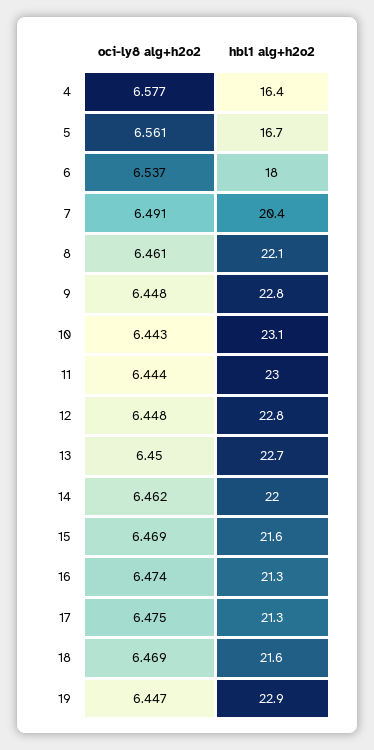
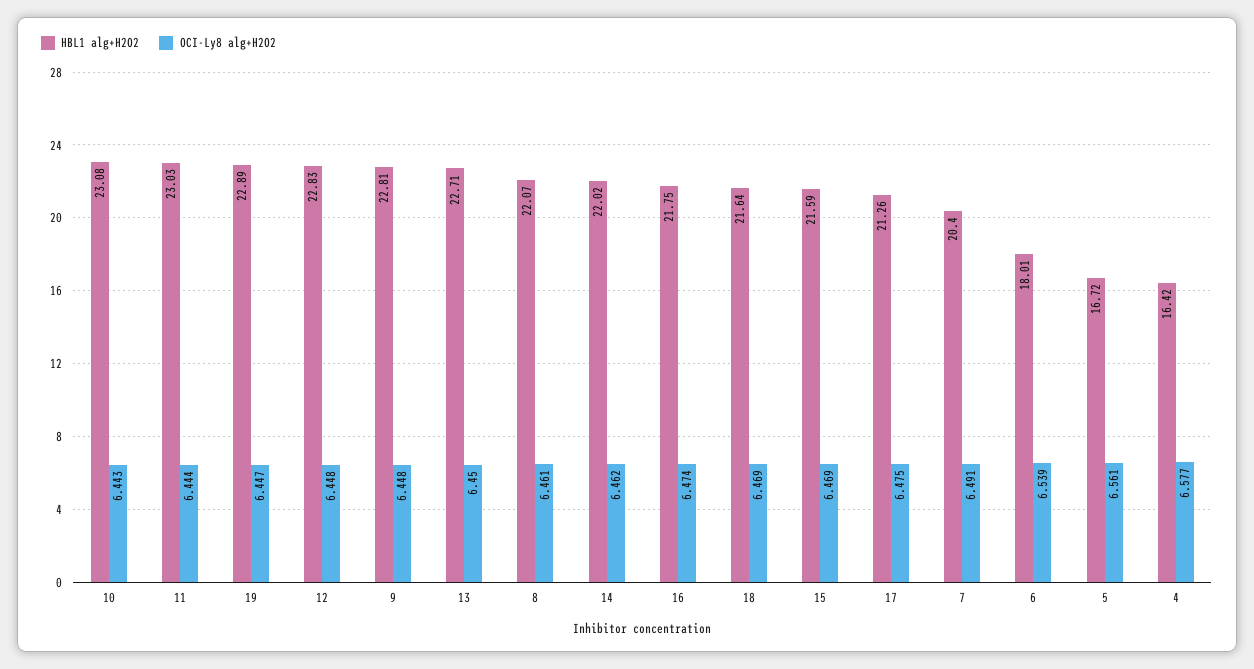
  {
    "oci-ly8 alg+h2o2": {
      "4": 6.577,
      "5": 6.561,
-     "6": 6.537,
+     "6": 6.539,
      "7": 6.491,
      "8": 6.461,
      "9": 6.448,
      "10": 6.443,
      "11": 6.444,
      "12": 6.448,
      "13": 6.45,
      "14": 6.462,
      "15": 6.469,
      "16": 6.474,
      "17": 6.475,
      "18": 6.469,
      "19": 6.447
    },
    "hbl1 alg+h2o2": {
      "4": 16.42,
      "5": 16.72,
      "6": 18.01,
      "7": 20.4,
      "8": 22.07,
      "9": 22.81,
      "10": 23.08,
      "11": 23.03,
      "12": 22.83,
      "13": 22.71,
      "14": 22.02,
      "15": 21.59,
-     "16": 21.3,
+     "16": 21.75,
      "17": 21.26,
      "18": 21.64,
      "19": 22.89
    }
  }

